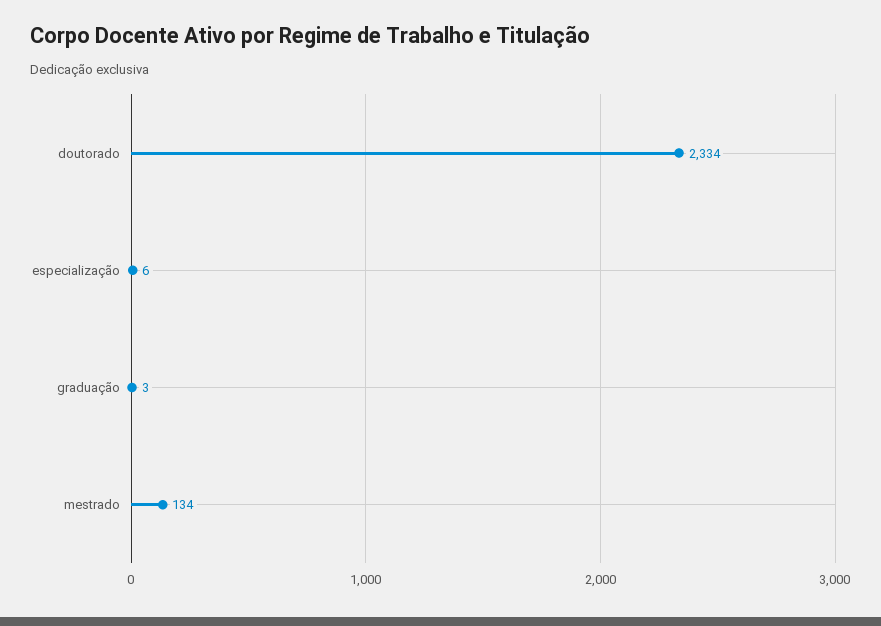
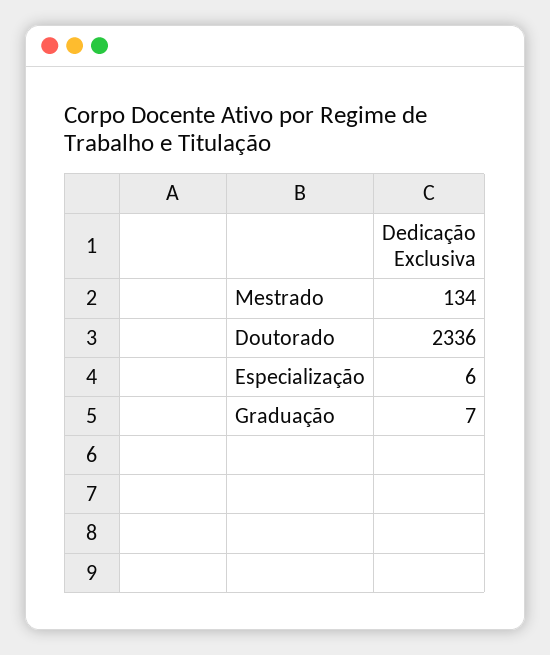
  {
-   "doutorado": 2334,
+   "doutorado": 2336,
    "especialização": 6,
-   "graduação": 3,
+   "graduação": 7,
    "mestrado": 134
  }

